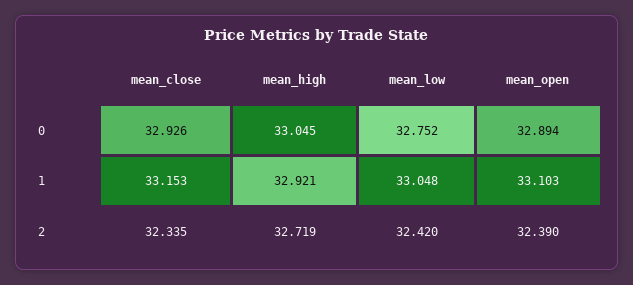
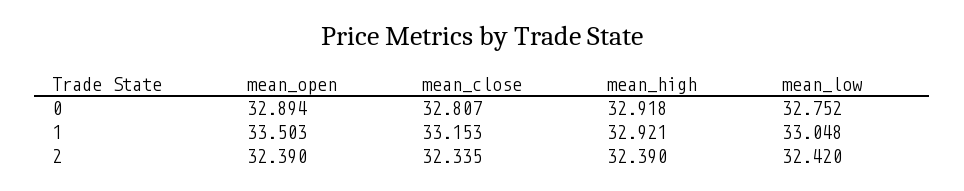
  {
    "mean_close": {
-     "0": 32.926,
+     "0": 32.807,
      "1": 33.153,
      "2": 32.335
    },
    "mean_high": {
-     "0": 33.045,
+     "0": 32.918,
      "1": 32.921,
-     "2": 32.719
+     "2": 32.39
    },
    "mean_low": {
      "0": 32.752,
      "1": 33.048,
      "2": 32.42
    },
    "mean_open": {
      "0": 32.894,
-     "1": 33.103,
+     "1": 33.503,
      "2": 32.39
    }
  }

